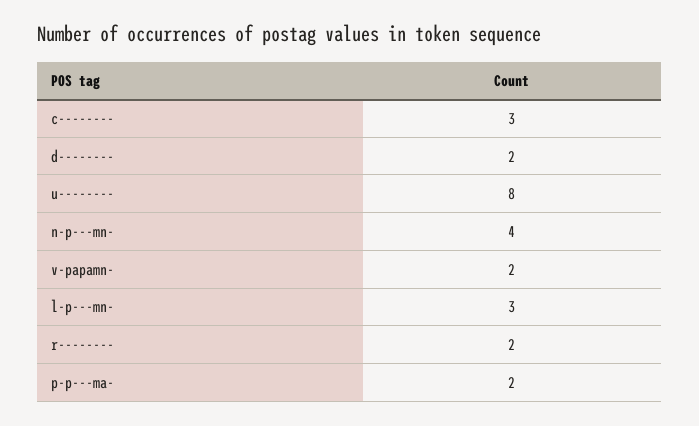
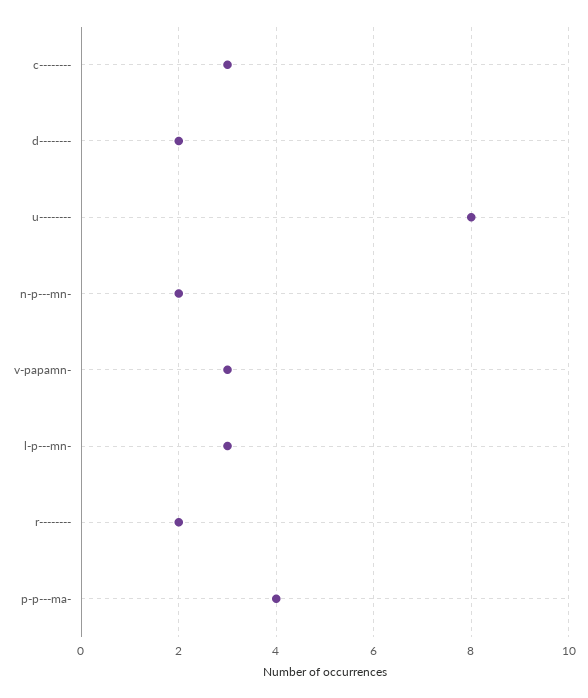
  {
    "c--------": 3,
    "d--------": 2,
    "u--------": 8,
-   "n-p---mn-": 4,
+   "n-p---mn-": 2,
-   "v-papamn-": 2,
+   "v-papamn-": 3,
    "l-p---mn-": 3,
    "r--------": 2,
-   "p-p---ma-": 2
+   "p-p---ma-": 4
  }

